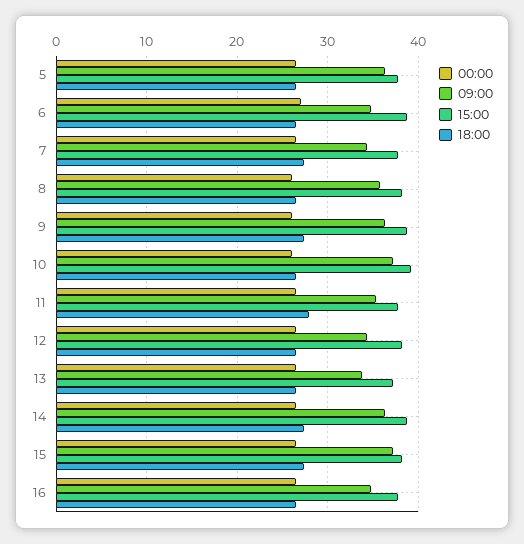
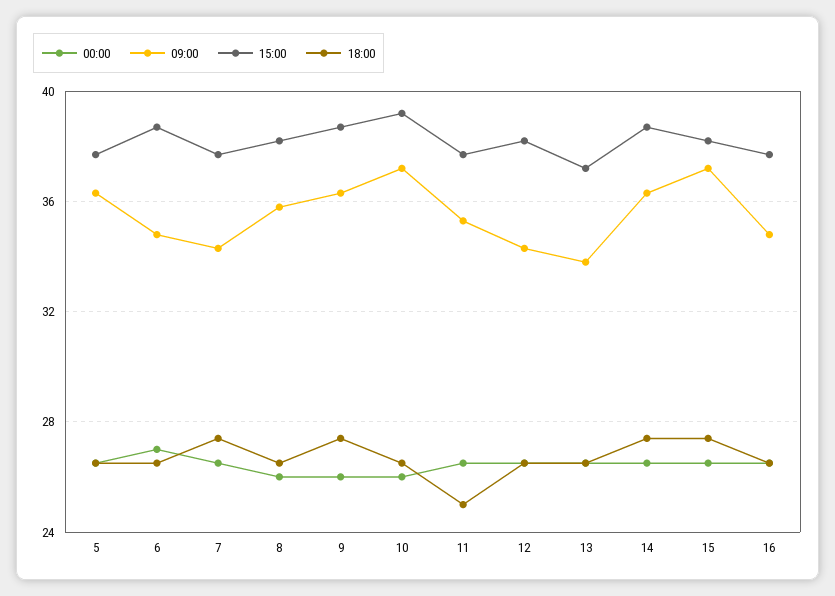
  {
    "00:00": {
      "5": 26.5,
      "6": 27,
      "7": 26.5,
      "8": 26,
      "9": 26,
      "10": 26,
      "11": 26.5,
      "12": 26.5,
      "13": 26.5,
      "14": 26.5,
      "15": 26.5,
      "16": 26.5
    },
    "09:00": {
      "5": 36.5,
      "6": 35,
      "7": 34.5,
      "8": 36,
      "9": 36.5,
      "10": 37,
      "11": 35.5,
      "12": 34.5,
      "13": 34,
      "14": 36.5,
      "15": 37,
      "16": 35
    },
    "15:00": {
      "5": 37.5,
      "6": 38.5,
      "7": 37.5,
      "8": 38,
      "9": 38.5,
      "10": 39,
      "11": 37.5,
      "12": 38,
      "13": 37,
      "14": 38.5,
      "15": 38,
      "16": 37.5
    },
    "18:00": {
      "5": 26.5,
      "6": 26.5,
      "7": 27.5,
      "8": 26.5,
      "9": 27.5,
      "10": 26.5,
-     "11": 28,
+     "11": 25,
      "12": 26.5,
      "13": 26.5,
      "14": 27.5,
      "15": 27.5,
      "16": 26.5
    }
  }

